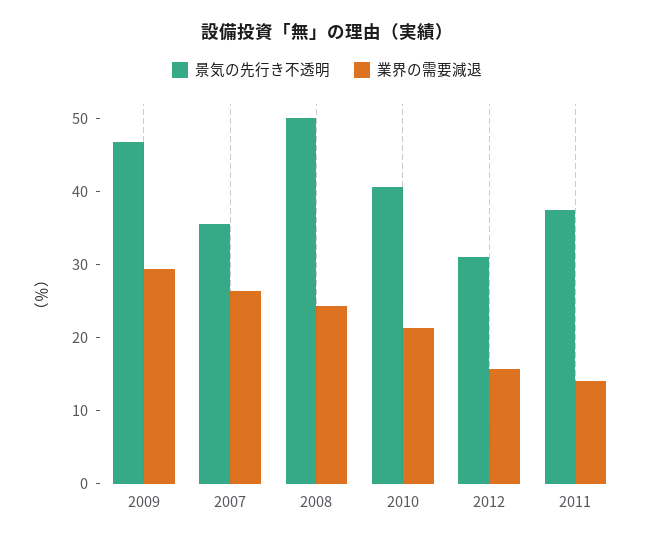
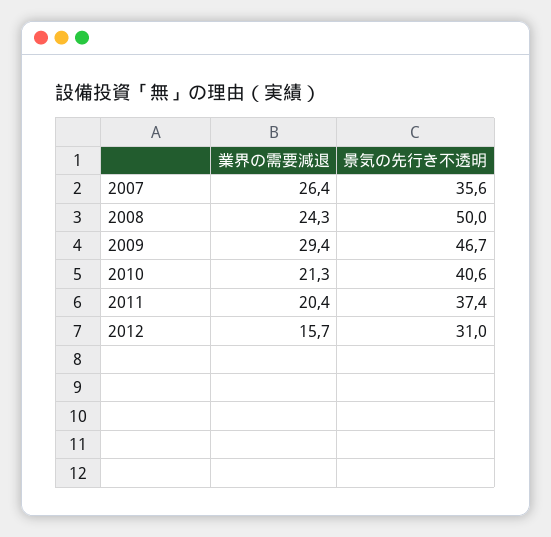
  {
    "景気の先行き不透明": {
      "2009": 46.7,
      "2007": 35.6,
      "2008": 50,
      "2010": 40.6,
      "2012": 31,
      "2011": 37.4
    },
    "業界の需要減退": {
      "2009": 29.4,
      "2007": 26.4,
      "2008": 24.3,
      "2010": 21.3,
      "2012": 15.7,
-     "2011": 14
+     "2011": 20.4
    }
  }

